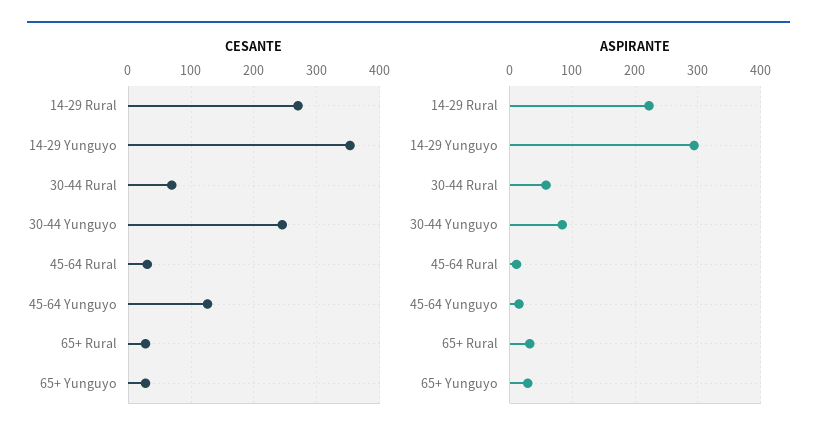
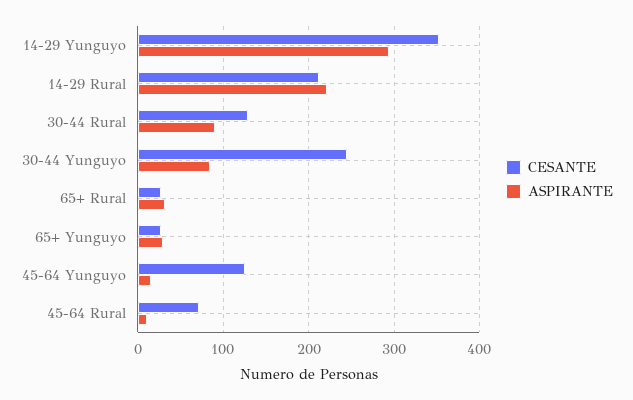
  {
    "CESANTE": {
-     "14-29 Rural": 270,
+     "14-29 Rural": 210,
      "14-29 Yunguyo": 350,
-     "30-44 Rural": 70,
+     "30-44 Rural": 130,
      "30-44 Yunguyo": 250,
-     "45-64 Rural": 30,
+     "45-64 Rural": 70,
      "45-64 Yunguyo": 130,
      "65+ Rural": 30,
      "65+ Yunguyo": 30
    },
    "ASPIRANTE": {
      "14-29 Rural": 220,
      "14-29 Yunguyo": 290,
-     "30-44 Rural": 60,
+     "30-44 Rural": 90,
      "30-44 Yunguyo": 80,
      "45-64 Rural": 10,
      "45-64 Yunguyo": 20,
      "65+ Rural": 30,
      "65+ Yunguyo": 30
    }
  }

